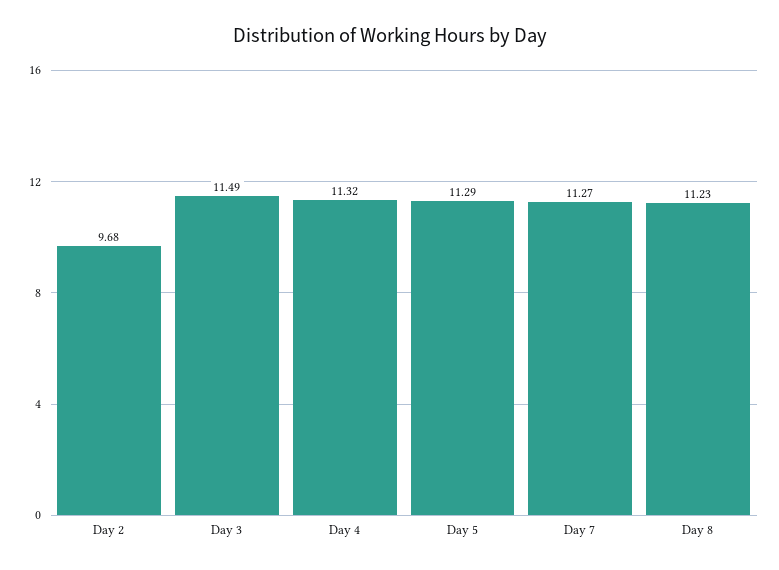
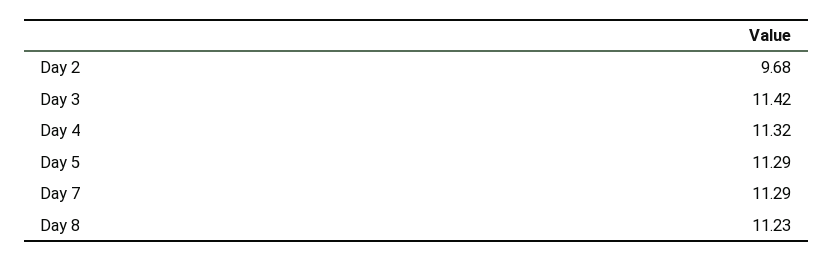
  {
    "Day 2": 9.68,
-   "Day 3": 11.49,
+   "Day 3": 11.42,
    "Day 4": 11.32,
    "Day 5": 11.29,
-   "Day 7": 11.27,
+   "Day 7": 11.29,
    "Day 8": 11.23
  }

